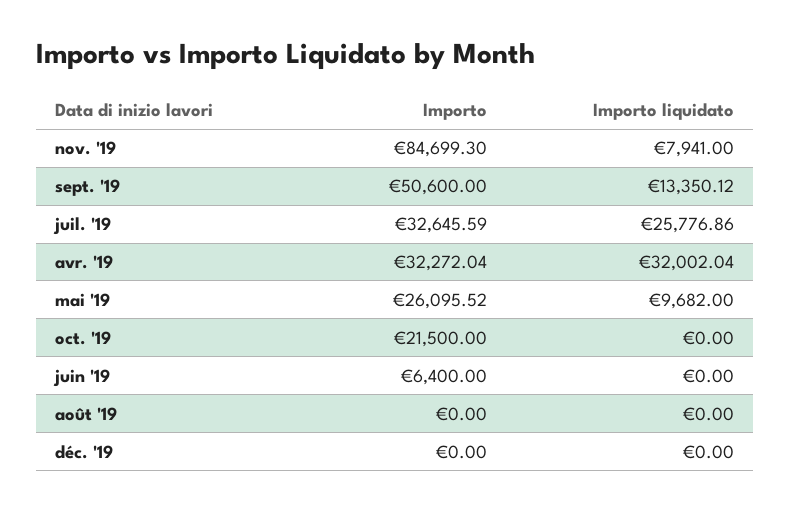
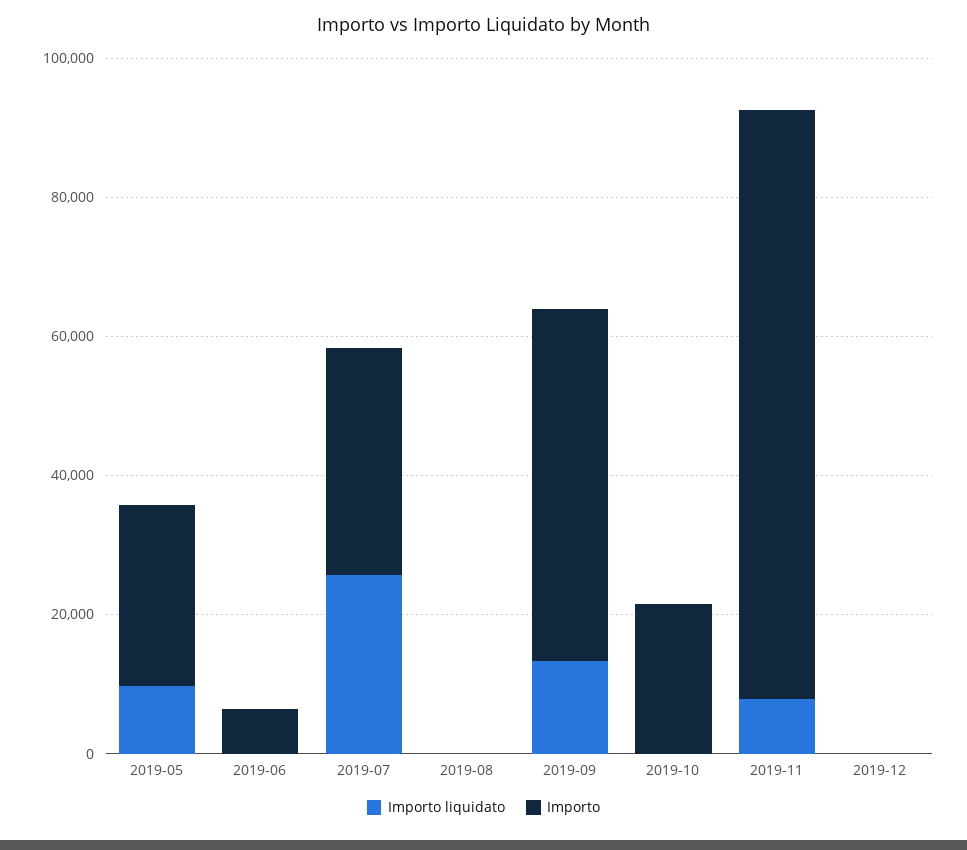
  {
    "Importo": {
      "nov. '19": 84699.3,
      "sept. '19": 50600,
      "juil. '19": 32645.59,
-     "avr. '19": 32272.04,
      "mai '19": 26095.52,
      "oct. '19": 21500,
      "juin '19": 6400,
      "août '19": 0,
      "déc. '19": 0
    },
    "Importo liquidato": {
      "nov. '19": 7941,
      "sept. '19": 13350.12,
      "juil. '19": 25776.86,
-     "avr. '19": 32002.04,
      "mai '19": 9682,
      "oct. '19": 0,
      "juin '19": 0,
      "août '19": 0,
      "déc. '19": 0
    }
  }

